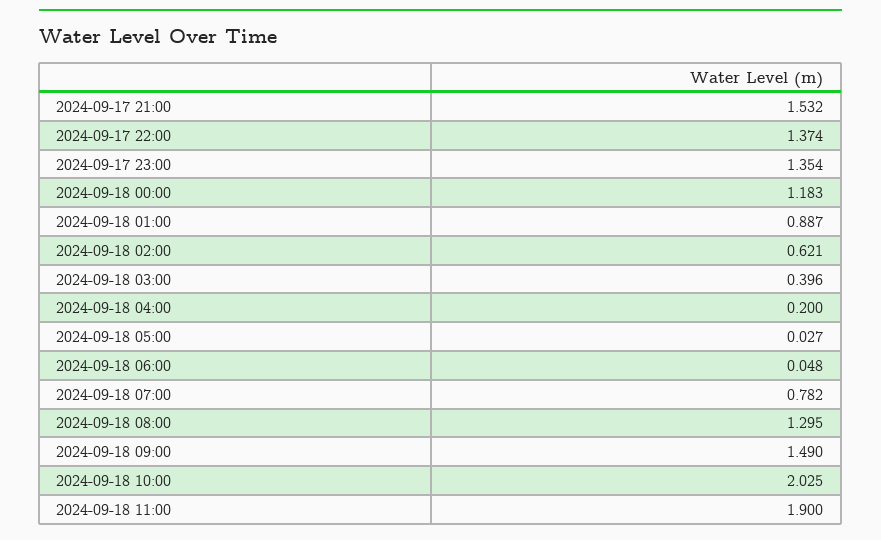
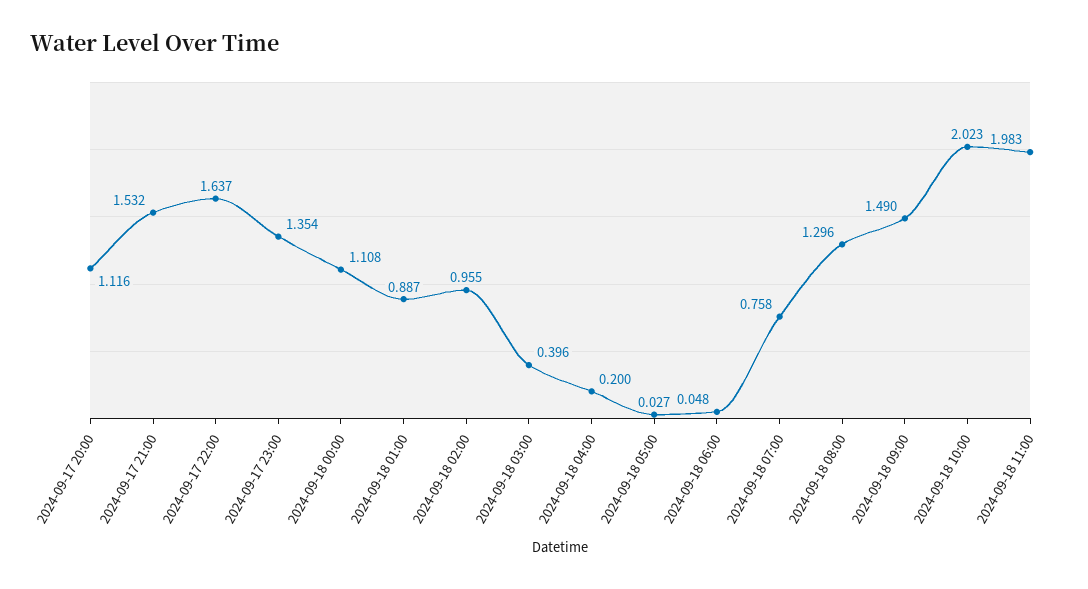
  {
    "2024-09-17 21:00": 1.532,
-   "2024-09-17 22:00": 1.374,
+   "2024-09-17 22:00": 1.637,
    "2024-09-17 23:00": 1.354,
-   "2024-09-18 00:00": 1.183,
+   "2024-09-18 00:00": 1.108,
    "2024-09-18 01:00": 0.887,
-   "2024-09-18 02:00": 0.621,
+   "2024-09-18 02:00": 0.955,
    "2024-09-18 03:00": 0.396,
    "2024-09-18 04:00": 0.2,
    "2024-09-18 05:00": 0.027,
    "2024-09-18 06:00": 0.048,
-   "2024-09-18 07:00": 0.782,
+   "2024-09-18 07:00": 0.758,
-   "2024-09-18 08:00": 1.295,
+   "2024-09-18 08:00": 1.296,
    "2024-09-18 09:00": 1.49,
-   "2024-09-18 10:00": 2.025,
+   "2024-09-18 10:00": 2.023,
-   "2024-09-18 11:00": 1.9
+   "2024-09-18 11:00": 1.983,
+   "2024-09-17 20:00": 1.116
  }

